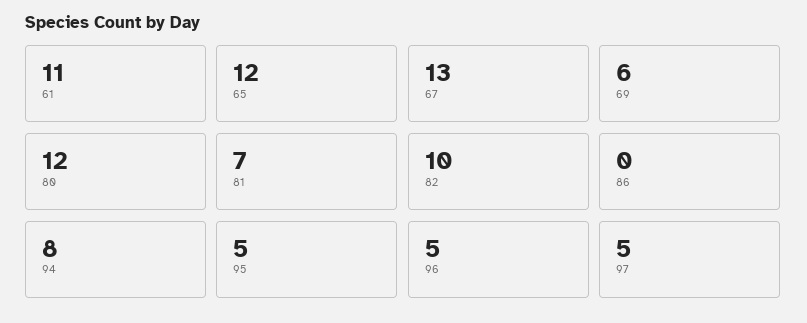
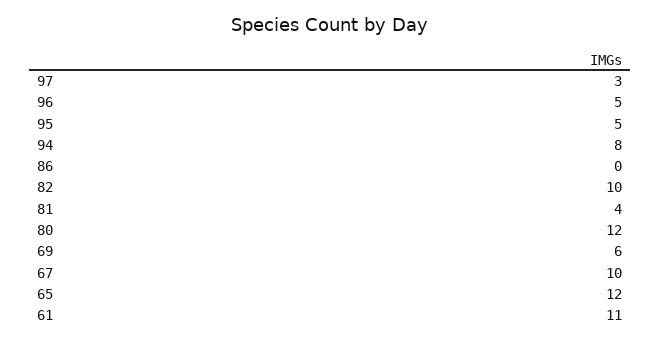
  {
    "61": 11,
    "65": 12,
-   "67": 13,
+   "67": 10,
    "69": 6,
    "80": 12,
-   "81": 7,
+   "81": 4,
    "82": 10,
    "86": 0,
    "94": 8,
    "95": 5,
    "96": 5,
-   "97": 5
+   "97": 3
  }

